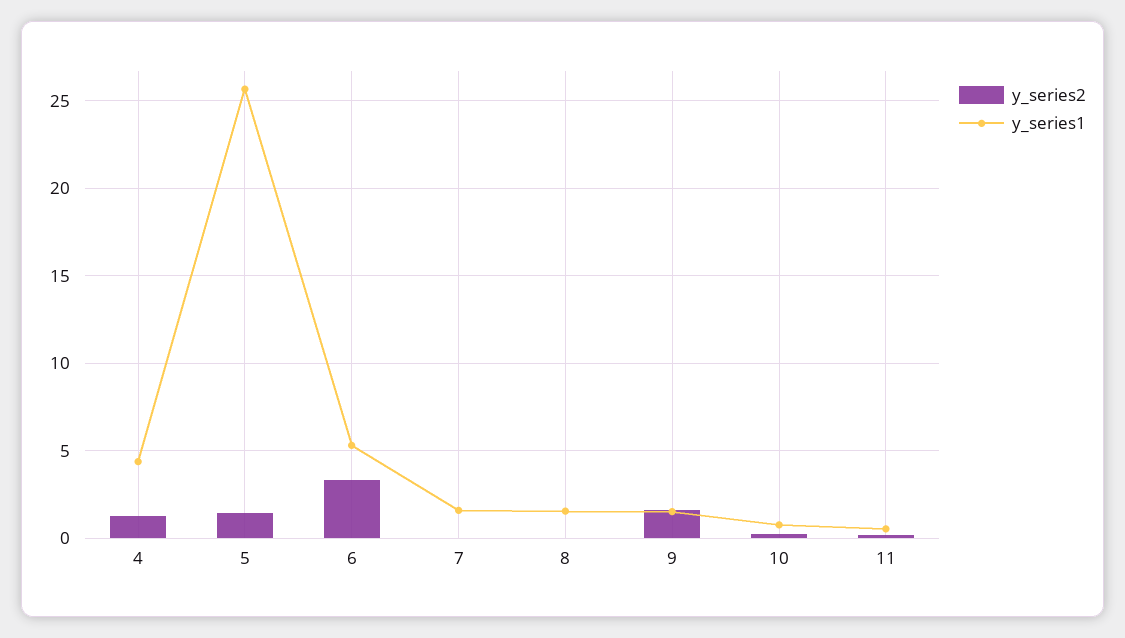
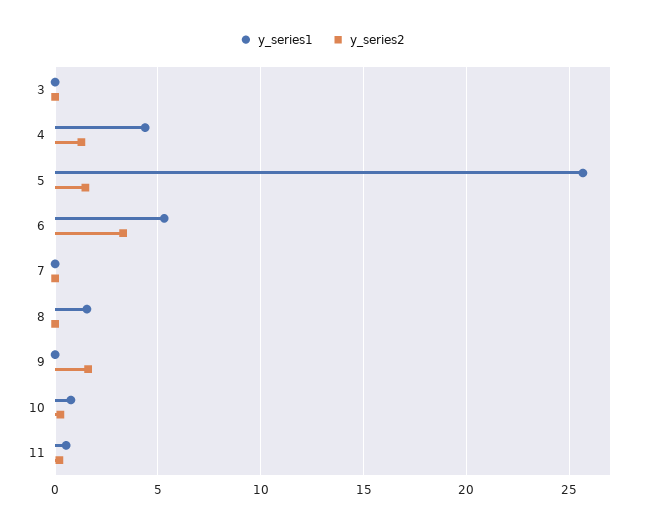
  {
    "y_series2": {
      "4": 1.5,
      "5": 1.5,
      "6": 3.5,
      "7": 0,
      "8": 0,
      "9": 1.5,
      "10": 0.5,
-     "11": 0
+     "11": 0,
+     "3": 0
    },
    "y_series1": {
      "4": 4.5,
      "5": 25.5,
      "6": 5.5,
-     "7": 1.5,
+     "7": 0,
      "8": 1.5,
-     "9": 1.5,
+     "9": 0,
      "10": 1,
-     "11": 0.5
+     "11": 0.5,
+     "3": 0
    }
  }

